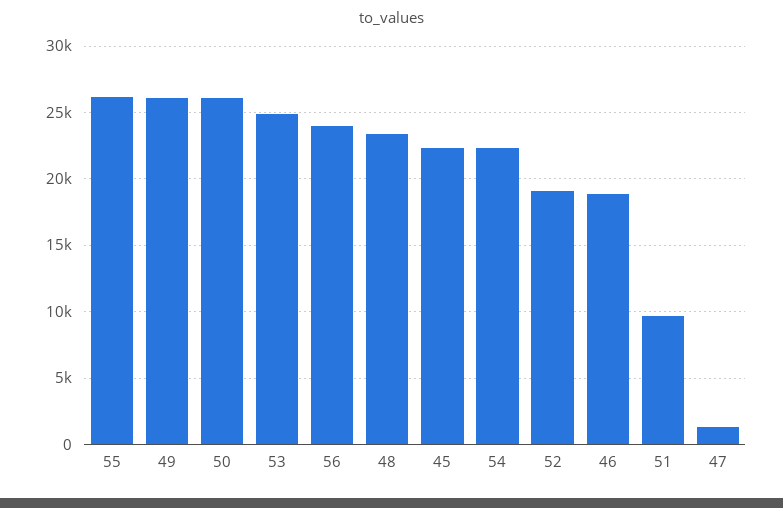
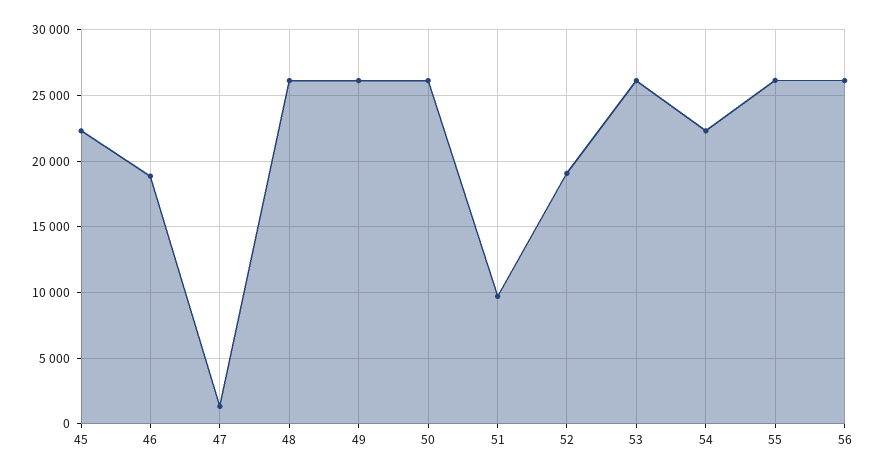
  {
    "55": 26000,
    "49": 26000,
    "50": 26000,
-   "53": 25000,
+   "53": 26000,
-   "56": 24000,
+   "56": 26000,
-   "48": 23500,
+   "48": 26000,
    "45": 22500,
    "54": 22500,
    "52": 19000,
    "46": 19000,
    "51": 9500,
    "47": 1500
  }

